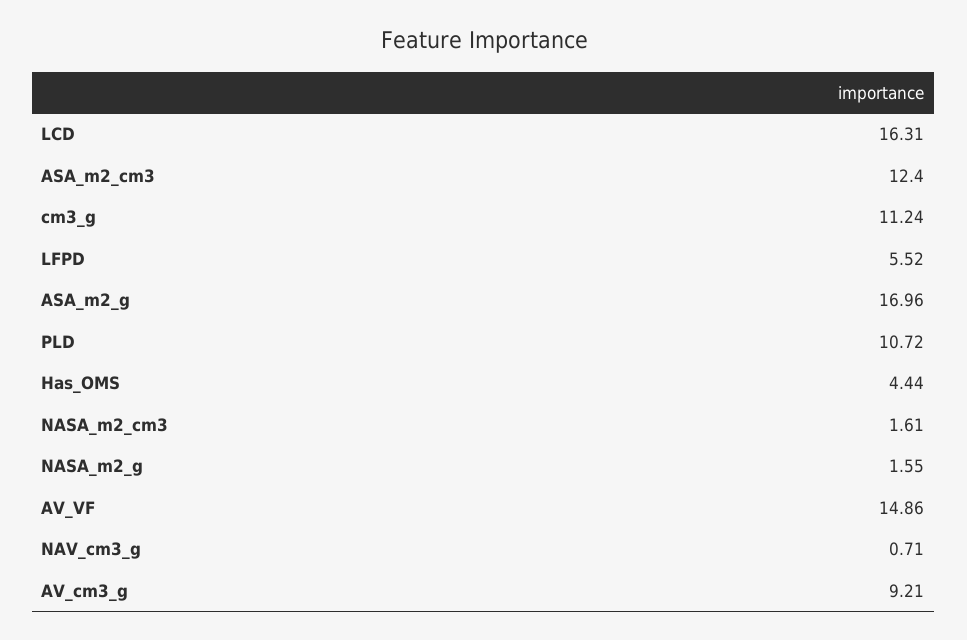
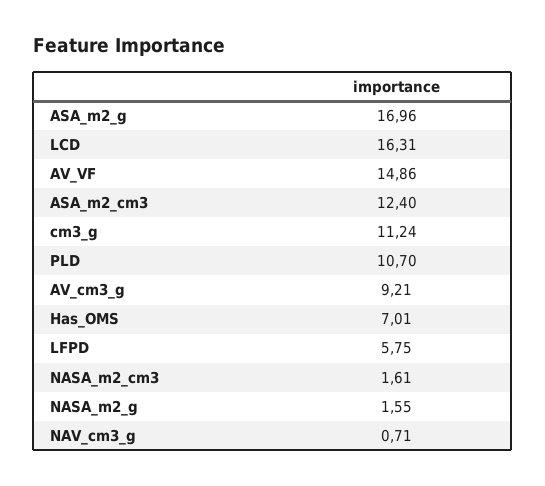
  {
    "LCD": 16.31,
    "ASA_m2_cm3": 12.4,
    "cm3_g": 11.24,
-   "LFPD": 5.52,
+   "LFPD": 5.75,
    "ASA_m2_g": 16.96,
-   "PLD": 10.72,
+   "PLD": 10.7,
-   "Has_OMS": 4.44,
+   "Has_OMS": 7.01,
    "NASA_m2_cm3": 1.61,
    "NASA_m2_g": 1.55,
    "AV_VF": 14.86,
    "NAV_cm3_g": 0.71,
    "AV_cm3_g": 9.21
  }

